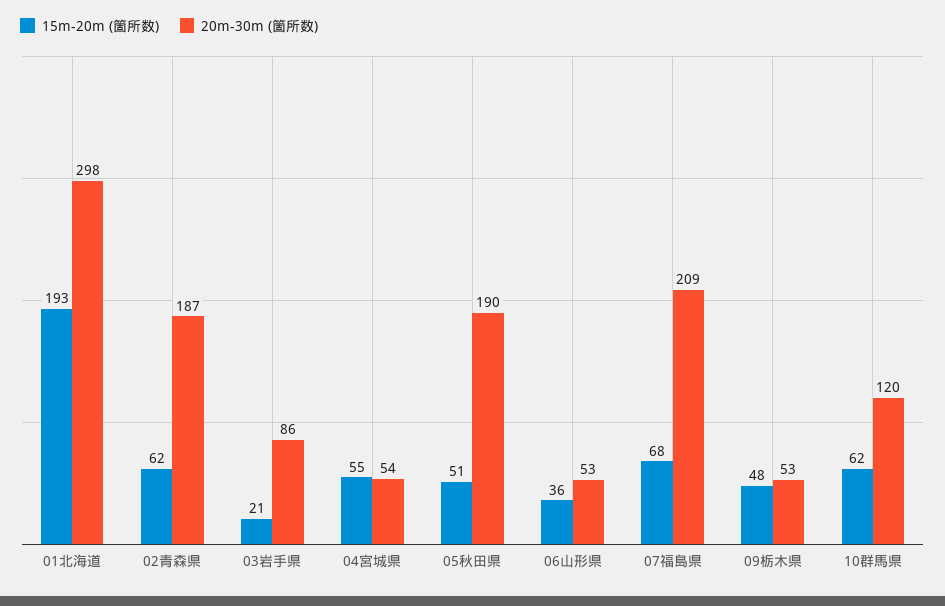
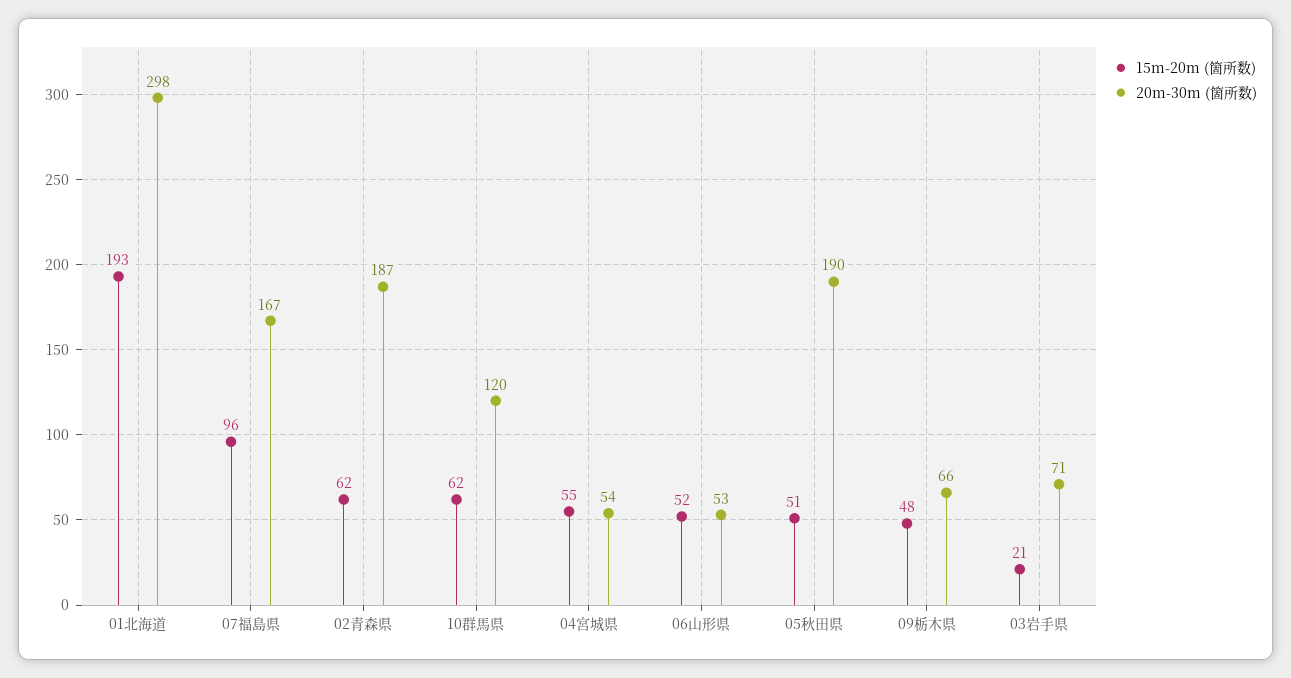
  {
    "15m-20m (箇所数)": {
      "01北海道": 193,
      "02青森県": 62,
      "03岩手県": 21,
      "04宮城県": 55,
      "05秋田県": 51,
-     "06山形県": 36,
+     "06山形県": 52,
-     "07福島県": 68,
+     "07福島県": 96,
      "09栃木県": 48,
      "10群馬県": 62
    },
    "20m-30m (箇所数)": {
      "01北海道": 298,
      "02青森県": 187,
-     "03岩手県": 86,
+     "03岩手県": 71,
      "04宮城県": 54,
      "05秋田県": 190,
      "06山形県": 53,
-     "07福島県": 209,
+     "07福島県": 167,
-     "09栃木県": 53,
+     "09栃木県": 66,
      "10群馬県": 120
    }
  }

